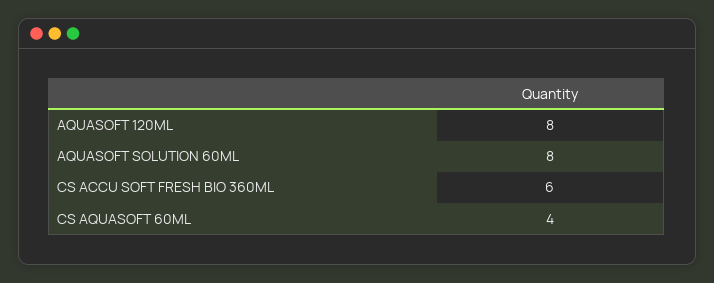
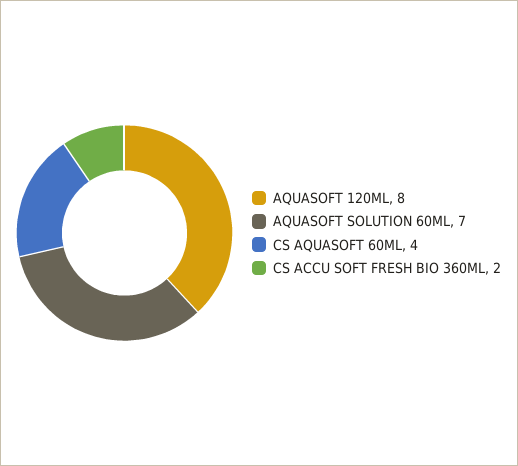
  {
    "AQUASOFT 120ML": 8,
-   "AQUASOFT SOLUTION 60ML": 8,
+   "AQUASOFT SOLUTION 60ML": 7,
-   "CS ACCU SOFT FRESH BIO 360ML": 6,
+   "CS ACCU SOFT FRESH BIO 360ML": 2,
    "CS AQUASOFT 60ML": 4
  }

